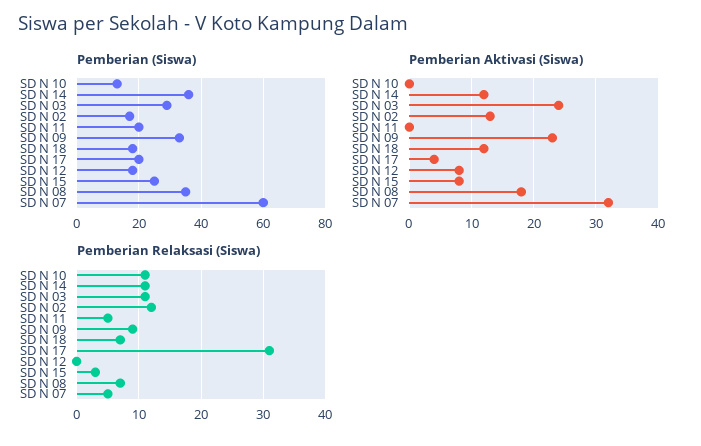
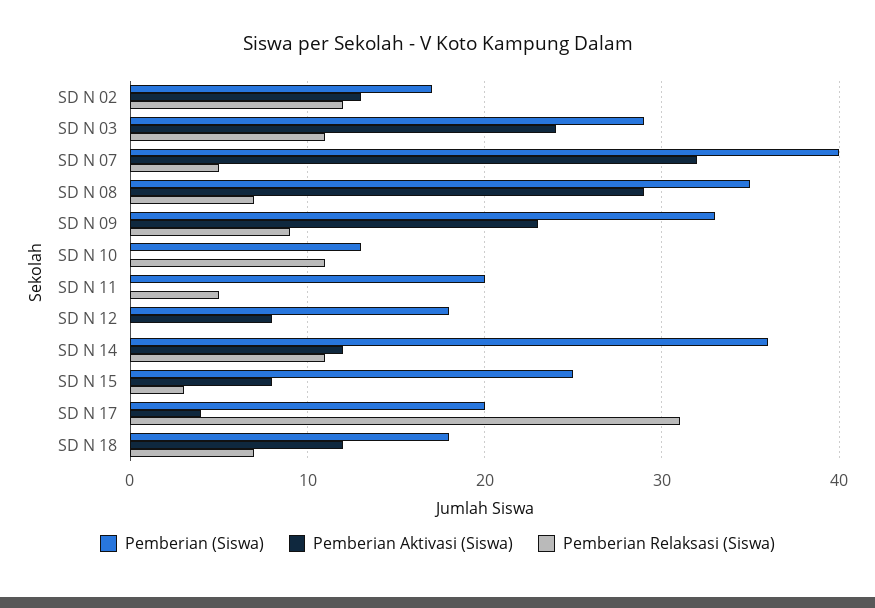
  {
    "Pemberian (Siswa)": {
      "SD N 10": 13,
      "SD N 14": 36,
      "SD N 03": 29,
      "SD N 02": 17,
      "SD N 11": 20,
      "SD N 09": 33,
      "SD N 18": 18,
      "SD N 17": 20,
      "SD N 12": 18,
      "SD N 15": 25,
      "SD N 08": 35,
-     "SD N 07": 60
+     "SD N 07": 40
    },
    "Pemberian Aktivasi (Siswa)": {
      "SD N 10": 0,
      "SD N 14": 12,
      "SD N 03": 24,
      "SD N 02": 13,
      "SD N 11": 0,
      "SD N 09": 23,
      "SD N 18": 12,
      "SD N 17": 4,
      "SD N 12": 8,
      "SD N 15": 8,
-     "SD N 08": 18,
+     "SD N 08": 29,
      "SD N 07": 32
    },
    "Pemberian Relaksasi (Siswa)": {
      "SD N 10": 11,
      "SD N 14": 11,
      "SD N 03": 11,
      "SD N 02": 12,
      "SD N 11": 5,
      "SD N 09": 9,
      "SD N 18": 7,
      "SD N 17": 31,
      "SD N 12": 0,
      "SD N 15": 3,
      "SD N 08": 7,
      "SD N 07": 5
    }
  }

